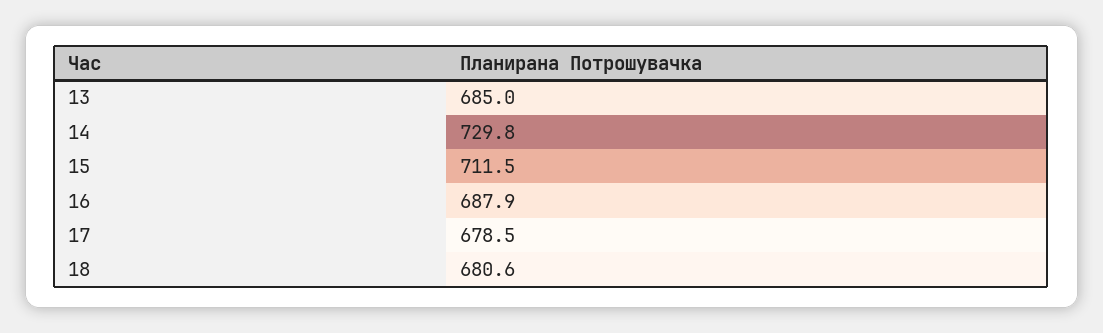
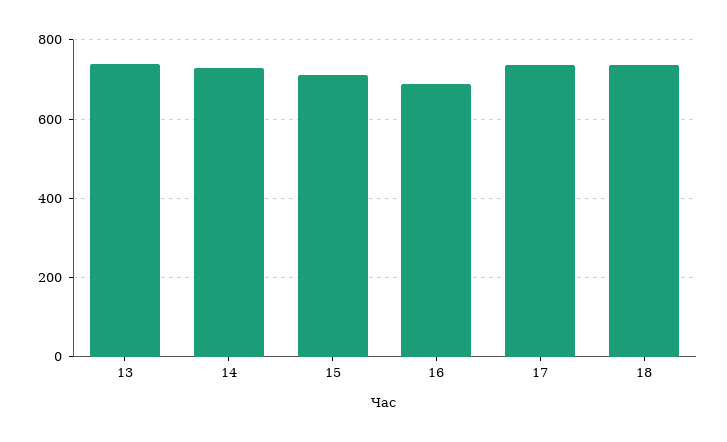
  {
-   "13": 685,
+   "13": 740,
    "14": 729.8,
    "15": 711.5,
    "16": 687.9,
-   "17": 678.5,
+   "17": 740,
-   "18": 680.6
+   "18": 740
  }

